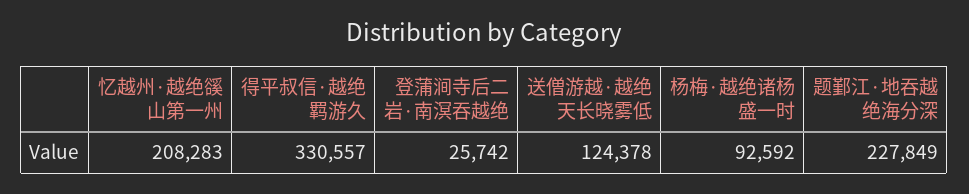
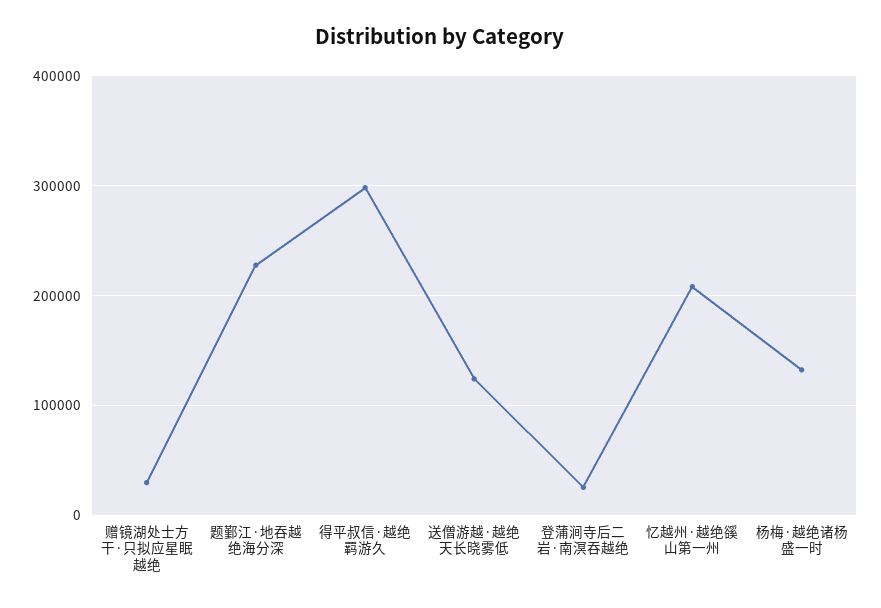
  {
    "忆越州·越绝豀山第一州": 208283,
-   "得平叔信·越绝羁游久": 330557,
+   "得平叔信·越绝羁游久": 300000,
    "登蒲涧寺后二岩·南溟吞越绝": 25742,
    "送僧游越·越绝天长晓雾低": 124378,
-   "杨梅·越绝诸杨盛一时": 92592,
+   "杨梅·越绝诸杨盛一时": 130000,
-   "题鄞江·地吞越绝海分深": 227849
+   "题鄞江·地吞越绝海分深": 227849,
+   "赠镜湖处士方干·只拟应星眠越绝": 30000
  }

